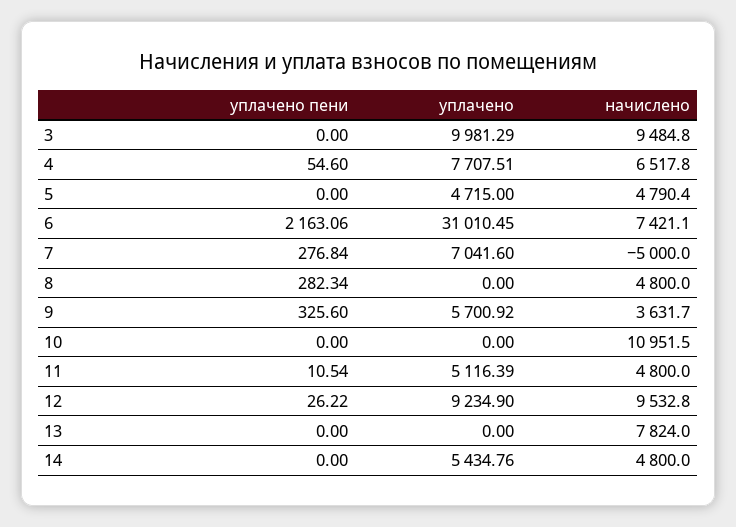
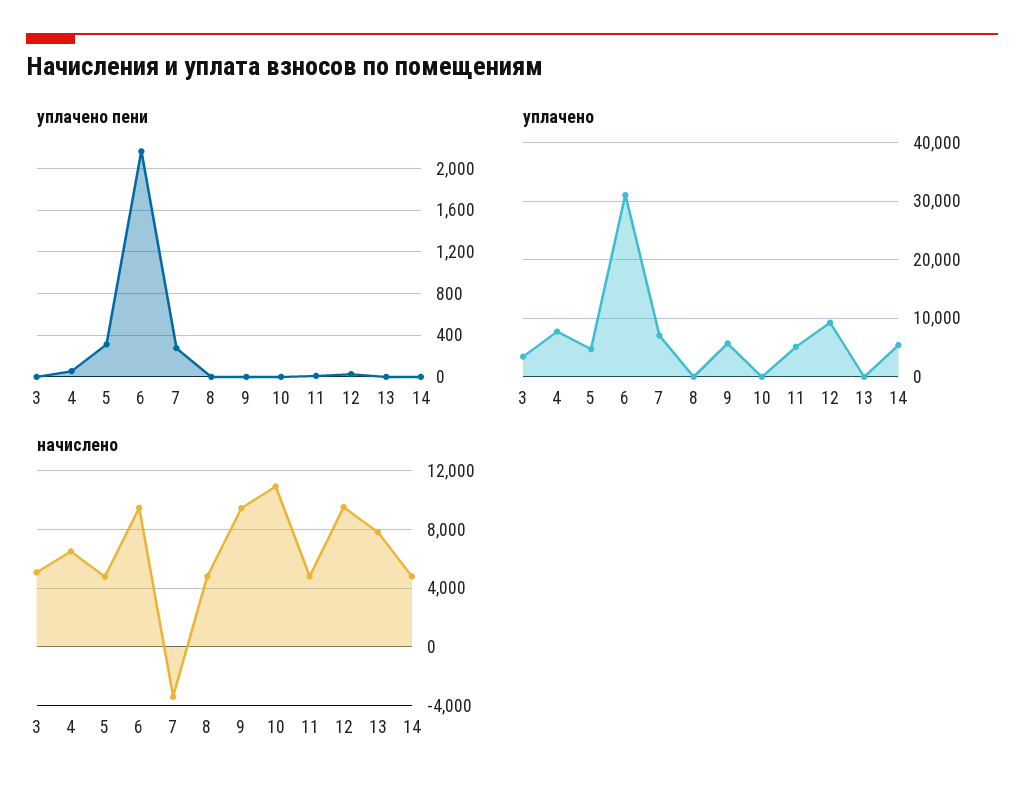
  {
    "уплачено пени": {
      "3": 0,
      "4": 54.6,
-     "5": 0,
+     "5": 300,
      "6": 2163.06,
      "7": 276.84,
-     "8": 282.34,
+     "8": 0,
-     "9": 325.6,
+     "9": 0,
      "10": 0,
      "11": 10.54,
      "12": 26.22,
      "13": 0,
      "14": 0
    },
    "уплачено": {
-     "3": 9981.29,
+     "3": 4000,
      "4": 7707.51,
      "5": 4715,
      "6": 31010.45,
      "7": 7041.6,
      "8": 0,
      "9": 5700.92,
      "10": 0,
      "11": 5116.39,
      "12": 9234.9,
      "13": 0,
      "14": 5434.76
    },
    "начислено": {
-     "3": 9484.8,
+     "3": 5000,
      "4": 6517.8,
      "5": 4790.4,
-     "6": 7421.1,
+     "6": 9500,
-     "7": -5000,
+     "7": -3500,
      "8": 4800,
-     "9": 3631.7,
+     "9": 9500,
      "10": 10951.5,
      "11": 4800,
      "12": 9532.8,
      "13": 7824,
      "14": 4800
    }
  }

